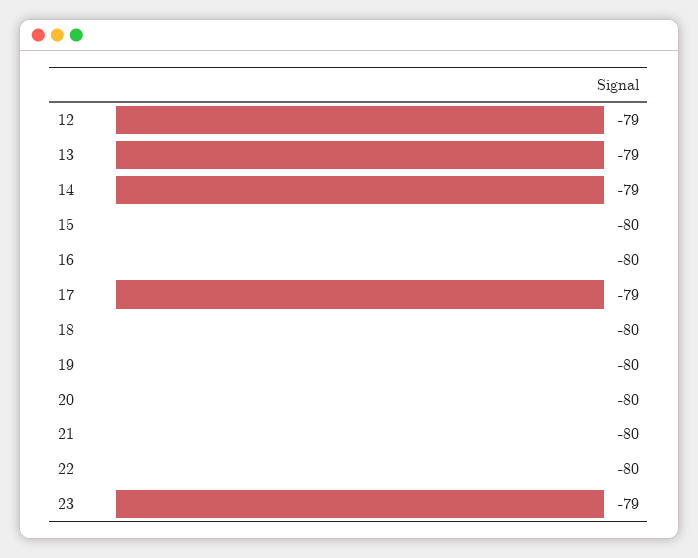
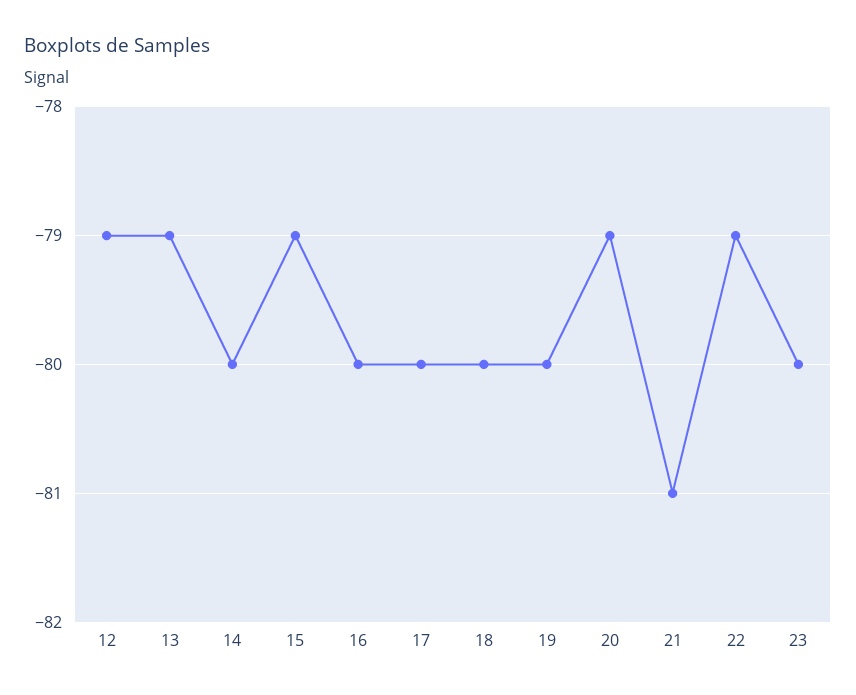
  {
    "12": -79,
    "13": -79,
-   "14": -79,
+   "14": -80,
-   "15": -80,
+   "15": -79,
    "16": -80,
-   "17": -79,
+   "17": -80,
    "18": -80,
    "19": -80,
-   "20": -80,
+   "20": -79,
-   "21": -80,
+   "21": -81,
-   "22": -80,
+   "22": -79,
-   "23": -79
+   "23": -80
  }

